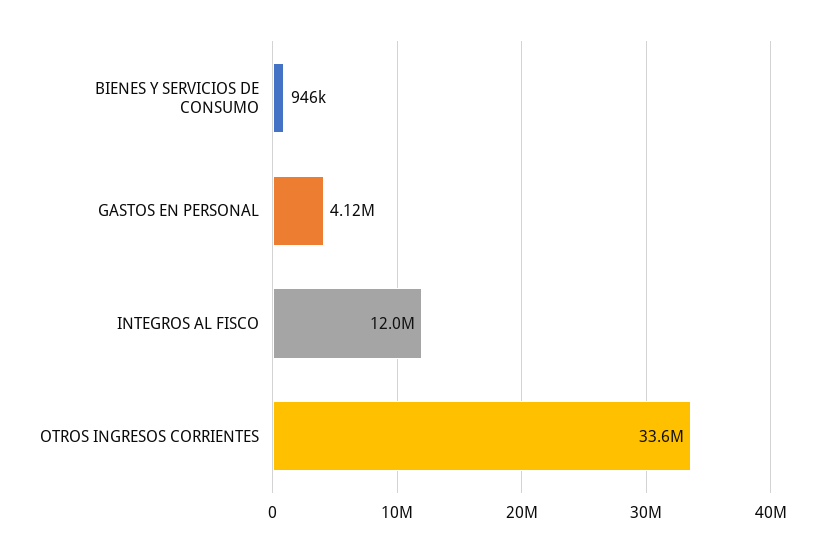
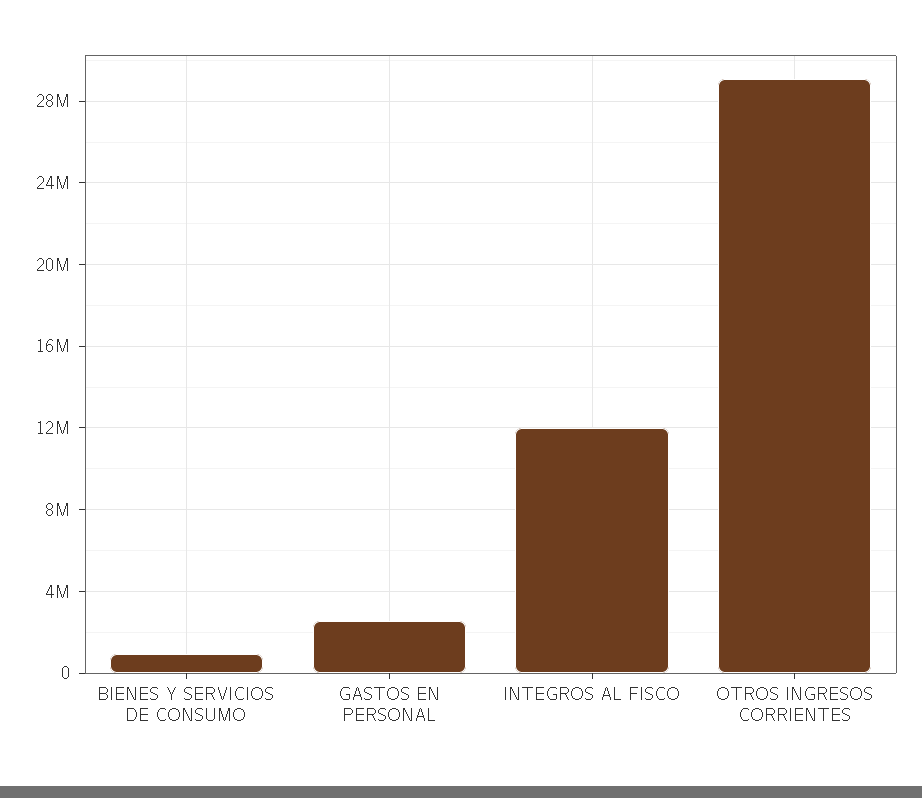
  {
    "BIENES Y SERVICIOS DE CONSUMO": 946000,
-   "GASTOS EN PERSONAL": 4120000,
+   "GASTOS EN PERSONAL": 2500000,
    "INTEGROS AL FISCO": 12000000,
-   "OTROS INGRESOS CORRIENTES": 33600000
+   "OTROS INGRESOS CORRIENTES": 29000000
  }

